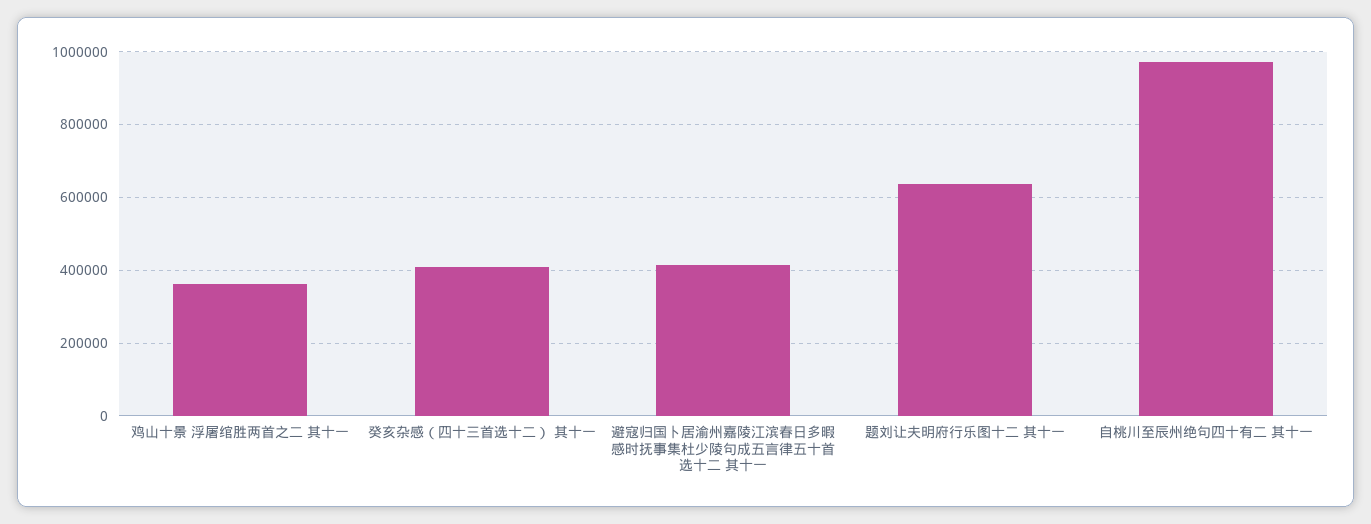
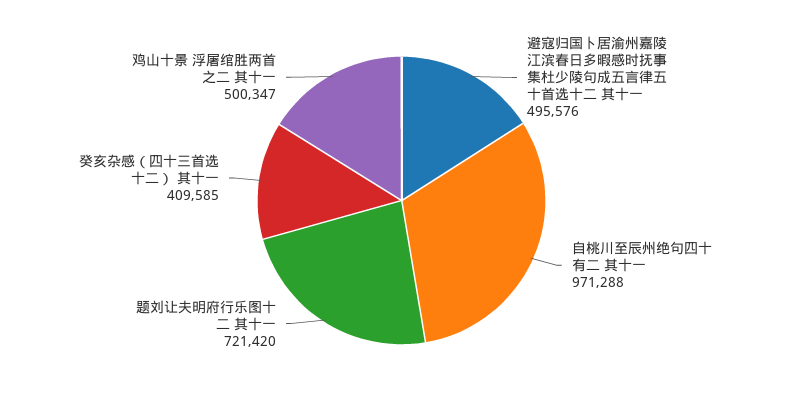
  {
-   "鸡山十景 浮屠绾胜两首之二 其十一": 360000,
+   "鸡山十景 浮屠绾胜两首之二 其十一": 500347,
    "癸亥杂感（四十三首选十二） 其十一": 409585,
-   "避寇归国卜居渝州嘉陵江滨春日多暇感时抚事集杜少陵句成五言律五十首选十二 其十一": 420000,
+   "避寇归国卜居渝州嘉陵江滨春日多暇感时抚事集杜少陵句成五言律五十首选十二 其十一": 495576,
-   "题刘让夫明府行乐图十二 其十一": 640000,
+   "题刘让夫明府行乐图十二 其十一": 721420,
    "自桃川至辰州绝句四十有二 其十一": 971288
  }

